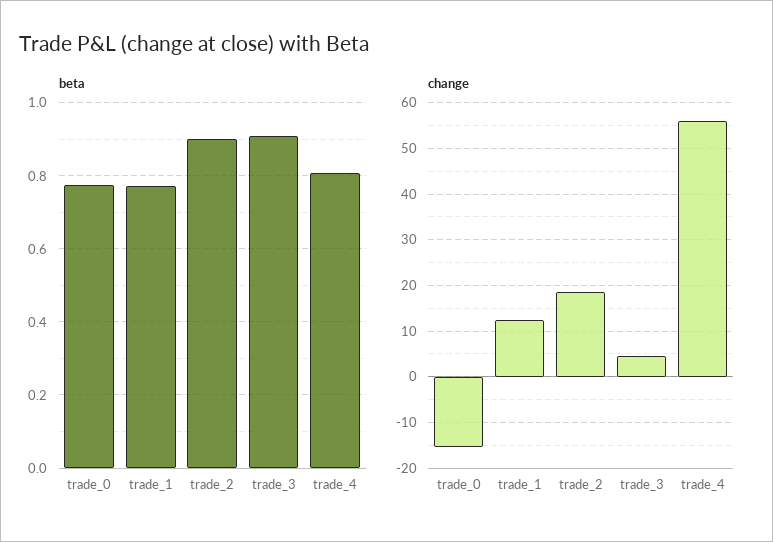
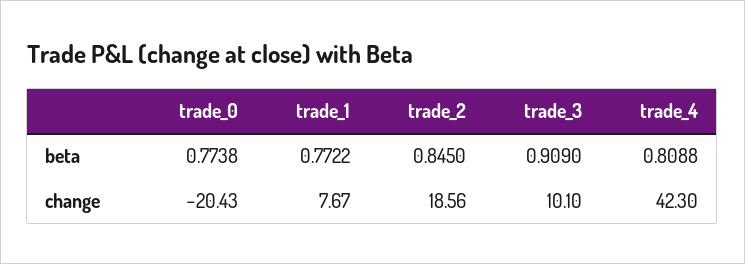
  {
    "beta": {
      "trade_0": 0.7738,
      "trade_1": 0.7722,
-     "trade_2": 0.9,
+     "trade_2": 0.845,
      "trade_3": 0.909,
      "trade_4": 0.8088
    },
    "change": {
-     "trade_0": -16,
+     "trade_0": -20.43,
-     "trade_1": 12,
+     "trade_1": 7.67,
      "trade_2": 18.56,
-     "trade_3": 4,
+     "trade_3": 10.1,
-     "trade_4": 56
+     "trade_4": 42.3
    }
  }

